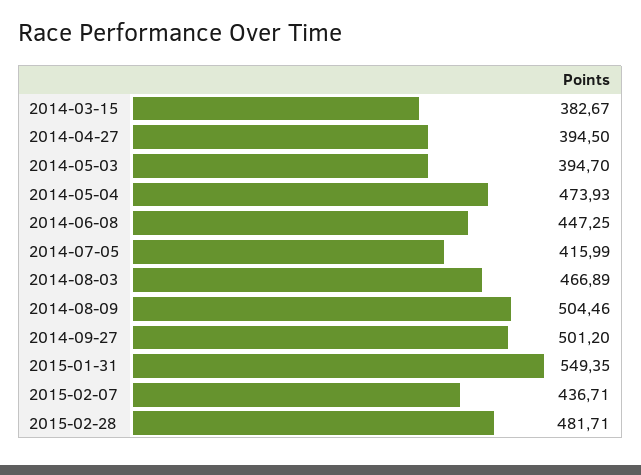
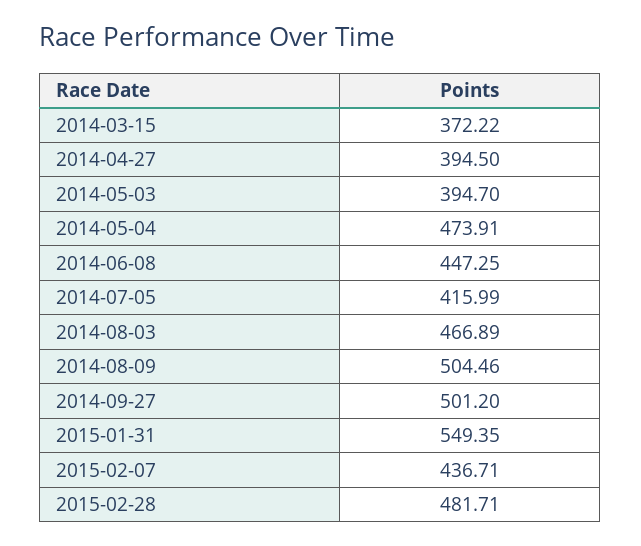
  {
-   "2014-03-15": 382.67,
+   "2014-03-15": 372.22,
    "2014-04-27": 394.5,
    "2014-05-03": 394.7,
-   "2014-05-04": 473.93,
+   "2014-05-04": 473.91,
    "2014-06-08": 447.25,
    "2014-07-05": 415.99,
    "2014-08-03": 466.89,
    "2014-08-09": 504.46,
    "2014-09-27": 501.2,
    "2015-01-31": 549.35,
    "2015-02-07": 436.71,
    "2015-02-28": 481.71
  }

